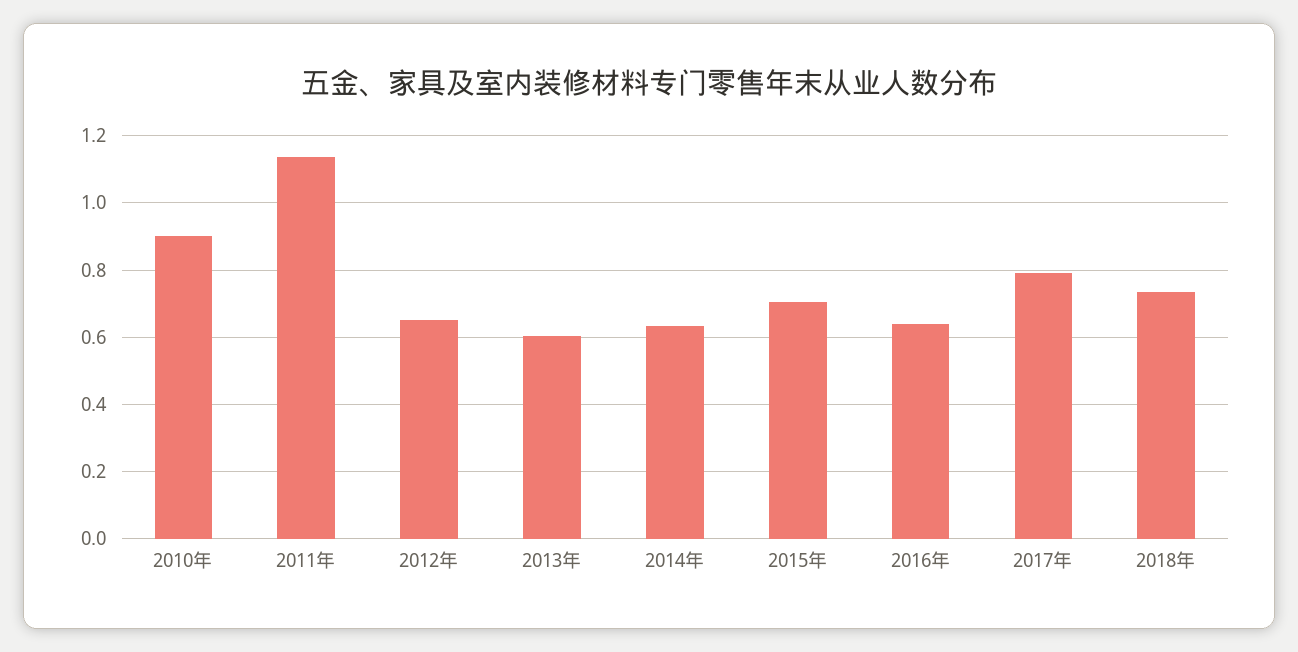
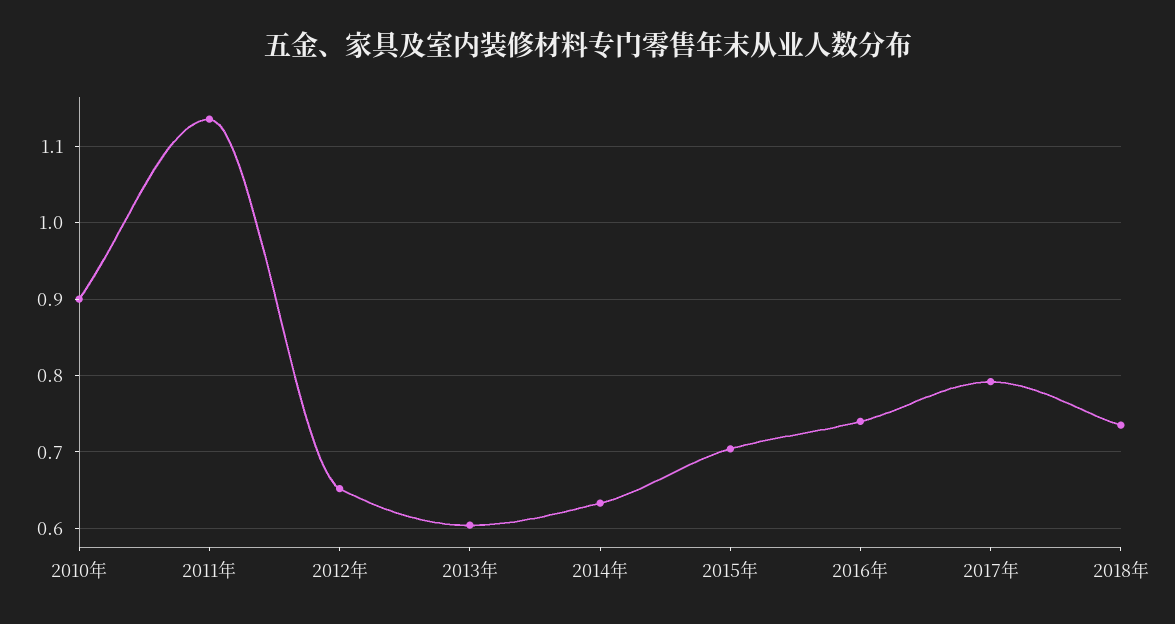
  {
    "2010年": 0.9,
    "2011年": 1.14,
    "2012年": 0.65,
    "2013年": 0.6,
    "2014年": 0.63,
    "2015年": 0.7,
-   "2016年": 0.64,
+   "2016年": 0.74,
    "2017年": 0.79,
    "2018年": 0.74
  }

